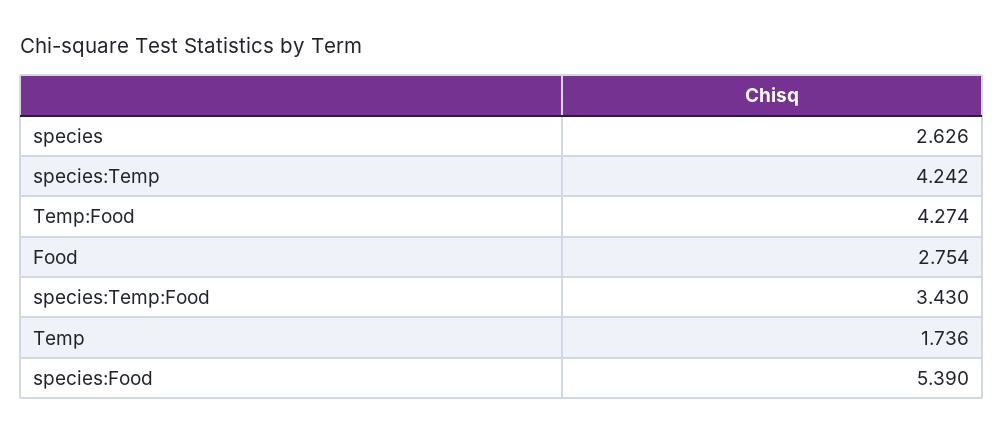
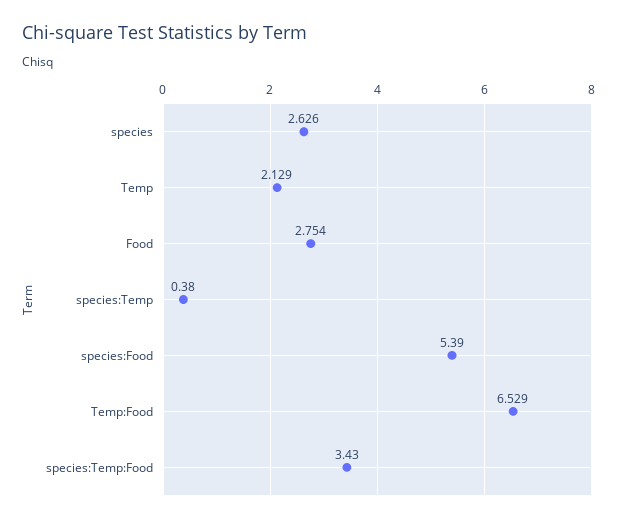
  {
    "species": 2.626,
-   "species:Temp": 4.242,
+   "species:Temp": 0.38,
-   "Temp:Food": 4.274,
+   "Temp:Food": 6.529,
    "Food": 2.754,
    "species:Temp:Food": 3.43,
-   "Temp": 1.736,
+   "Temp": 2.129,
    "species:Food": 5.39
  }

